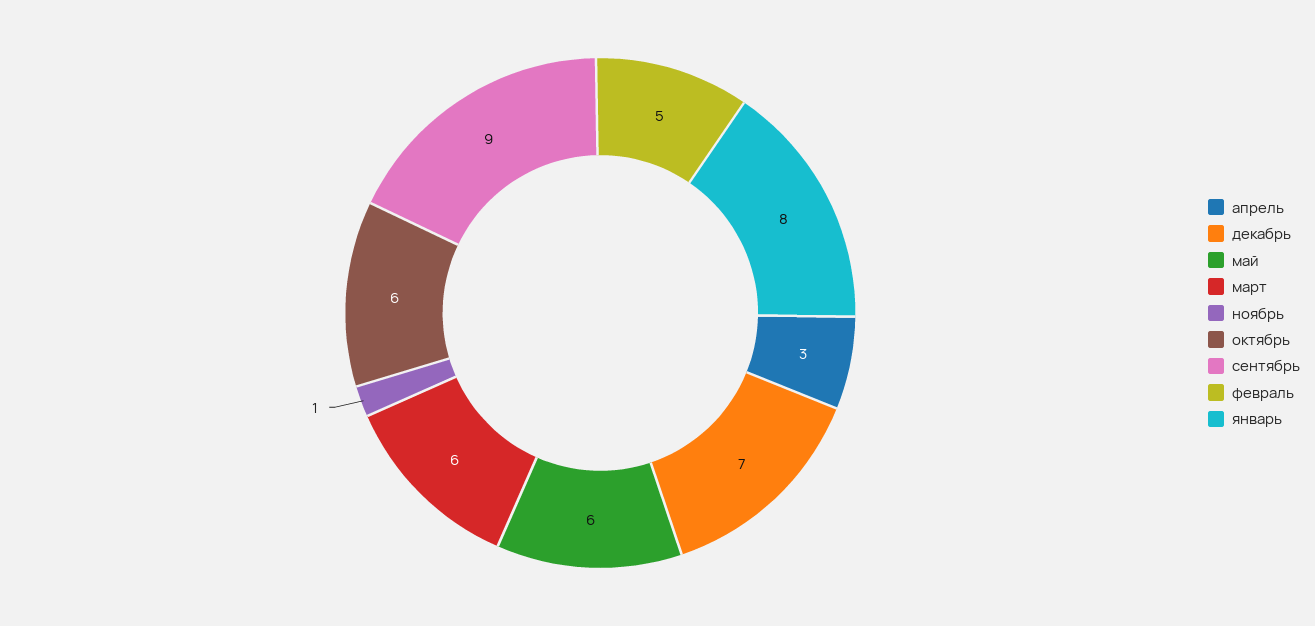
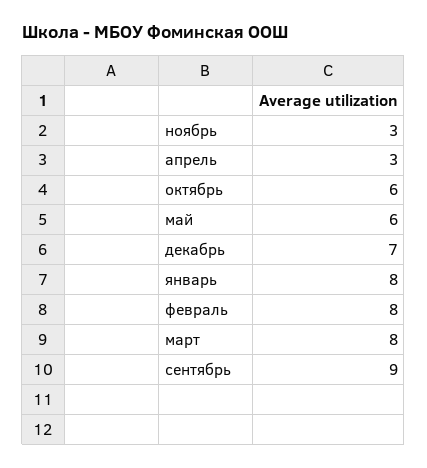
  {
    "апрель": 3,
    "декабрь": 7,
    "май": 6,
-   "март": 6,
+   "март": 8,
-   "ноябрь": 1,
+   "ноябрь": 3,
    "октябрь": 6,
    "сентябрь": 9,
-   "февраль": 5,
+   "февраль": 8,
    "январь": 8
  }

